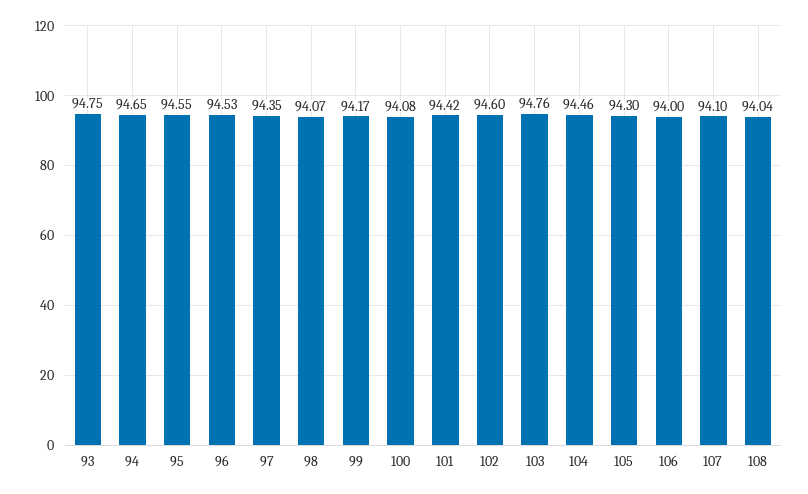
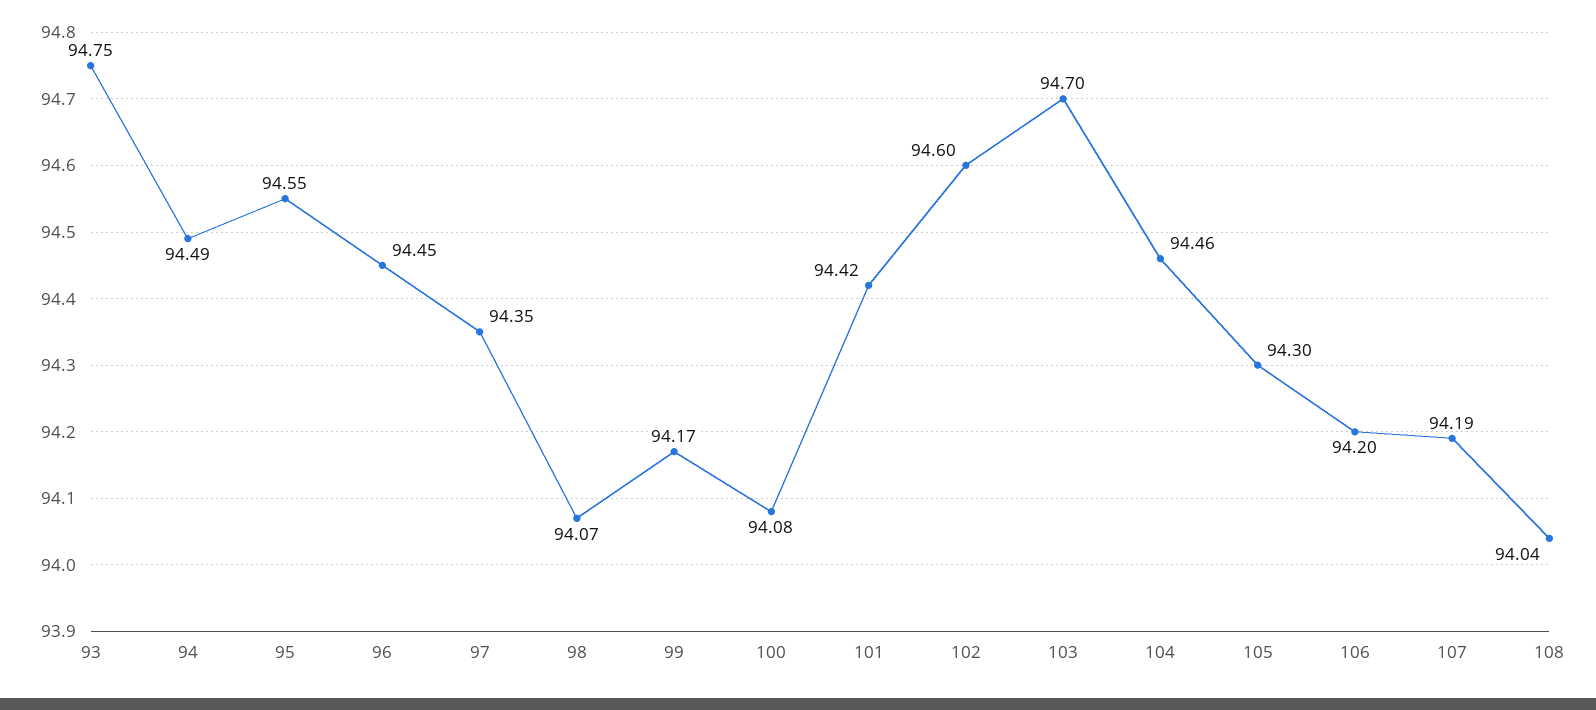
  {
    "93": 94.75,
-   "94": 94.65,
+   "94": 94.49,
    "95": 94.55,
-   "96": 94.53,
+   "96": 94.45,
    "97": 94.35,
    "98": 94.07,
    "99": 94.17,
    "100": 94.08,
    "101": 94.42,
    "102": 94.6,
-   "103": 94.76,
+   "103": 94.7,
    "104": 94.46,
    "105": 94.3,
-   "106": 94,
+   "106": 94.2,
-   "107": 94.1,
+   "107": 94.19,
    "108": 94.04
  }

